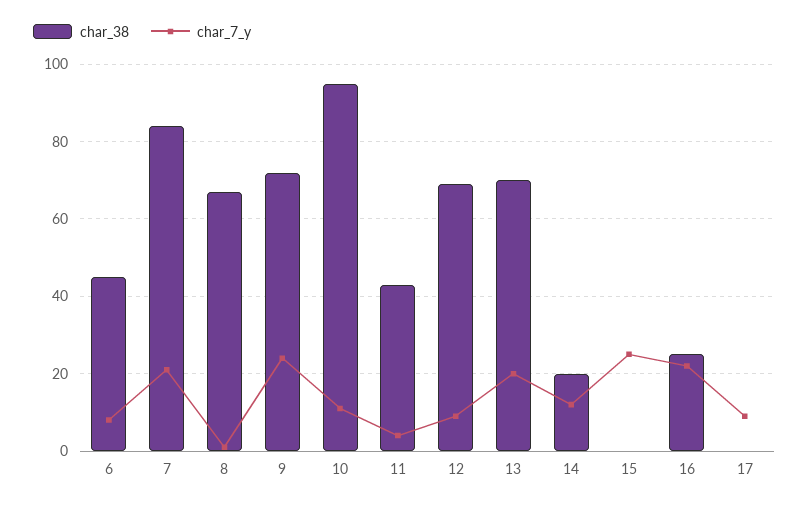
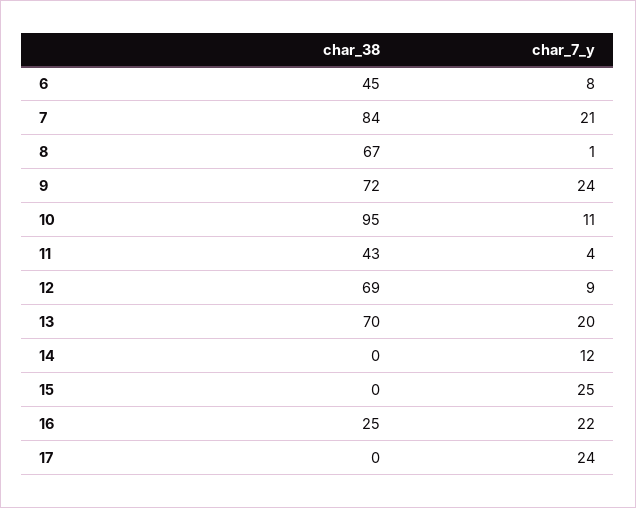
  {
    "char_38": {
      "6": 45,
      "7": 84,
      "8": 67,
      "9": 72,
      "10": 95,
      "11": 43,
      "12": 69,
      "13": 70,
-     "14": 20,
+     "14": 0,
      "15": 0,
      "16": 25,
      "17": 0
    },
    "char_7_y": {
      "6": 8,
      "7": 21,
      "8": 1,
      "9": 24,
      "10": 11,
      "11": 4,
      "12": 9,
      "13": 20,
      "14": 12,
      "15": 25,
      "16": 22,
-     "17": 10
+     "17": 24
    }
  }

